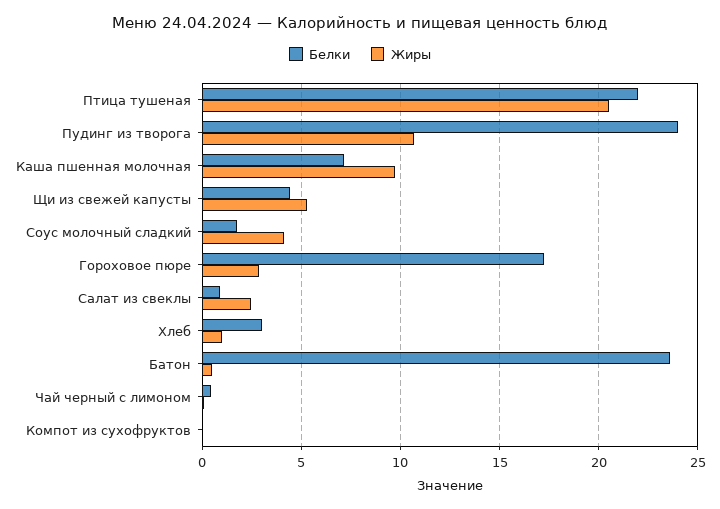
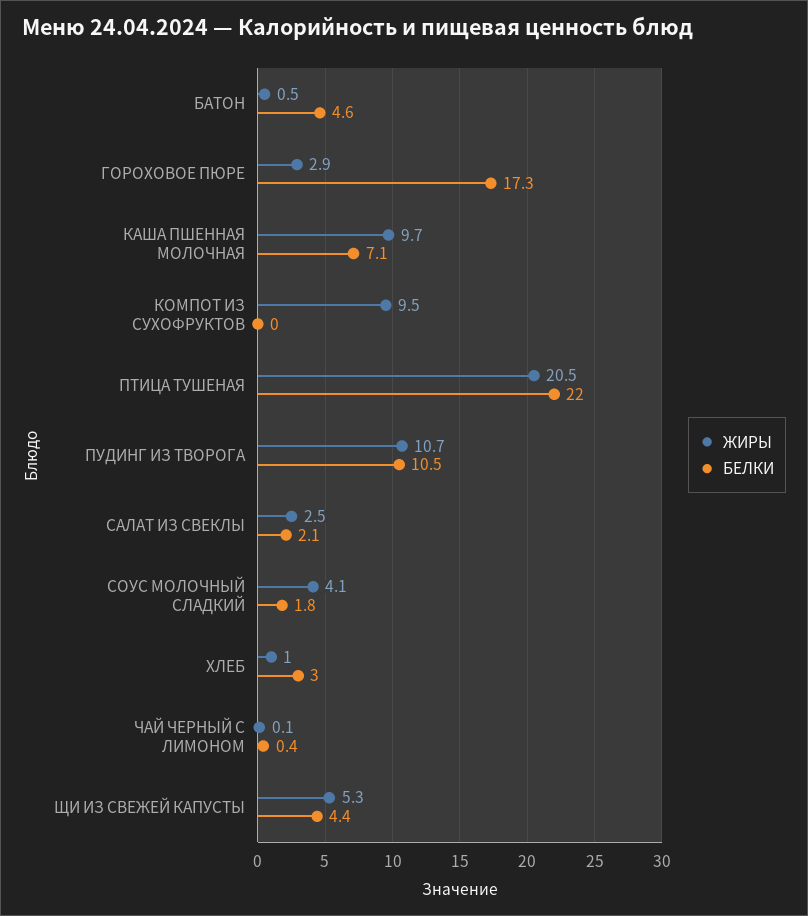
  {
    "Белки": {
      "Птица тушеная": 22,
-     "Пудинг из творога": 24,
+     "Пудинг из творога": 10.5,
      "Каша пшенная молочная": 7.1,
      "Щи из свежей капусты": 4.4,
      "Соус молочный сладкий": 1.8,
      "Гороховое пюре": 17.3,
-     "Салат из свеклы": 1,
+     "Салат из свеклы": 2.1,
      "Хлеб": 3,
-     "Батон": 23.5,
+     "Батон": 4.6,
      "Чай черный с лимоном": 0.4,
      "Компот из сухофруктов": 0
    },
    "Жиры": {
      "Птица тушеная": 20.5,
      "Пудинг из творога": 10.7,
      "Каша пшенная молочная": 9.7,
      "Щи из свежей капусты": 5.3,
      "Соус молочный сладкий": 4.1,
      "Гороховое пюре": 2.9,
      "Салат из свеклы": 2.5,
      "Хлеб": 1,
      "Батон": 0.5,
      "Чай черный с лимоном": 0.1,
-     "Компот из сухофруктов": 0
+     "Компот из сухофруктов": 9.5
    }
  }

